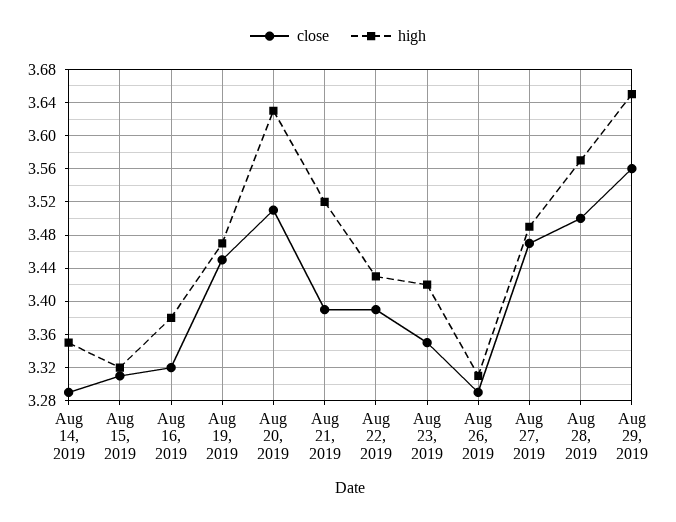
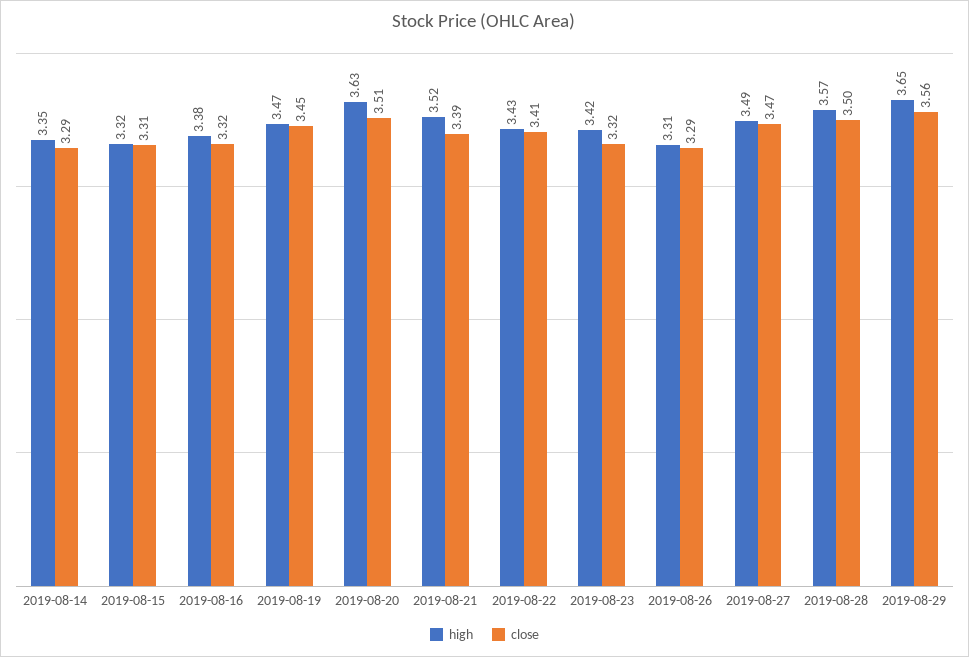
  {
    "close": {
      "Aug 14, 2019": 3.29,
      "Aug 15, 2019": 3.31,
      "Aug 16, 2019": 3.32,
      "Aug 19, 2019": 3.45,
      "Aug 20, 2019": 3.51,
      "Aug 21, 2019": 3.39,
-     "Aug 22, 2019": 3.39,
+     "Aug 22, 2019": 3.41,
-     "Aug 23, 2019": 3.35,
+     "Aug 23, 2019": 3.32,
      "Aug 26, 2019": 3.29,
      "Aug 27, 2019": 3.47,
      "Aug 28, 2019": 3.5,
      "Aug 29, 2019": 3.56
    },
    "high": {
      "Aug 14, 2019": 3.35,
      "Aug 15, 2019": 3.32,
      "Aug 16, 2019": 3.38,
      "Aug 19, 2019": 3.47,
      "Aug 20, 2019": 3.63,
      "Aug 21, 2019": 3.52,
      "Aug 22, 2019": 3.43,
      "Aug 23, 2019": 3.42,
      "Aug 26, 2019": 3.31,
      "Aug 27, 2019": 3.49,
      "Aug 28, 2019": 3.57,
      "Aug 29, 2019": 3.65
    }
  }

